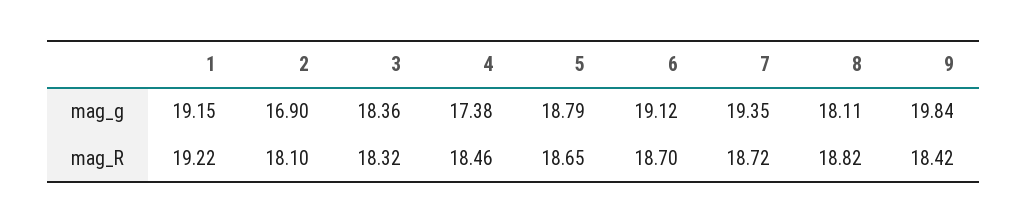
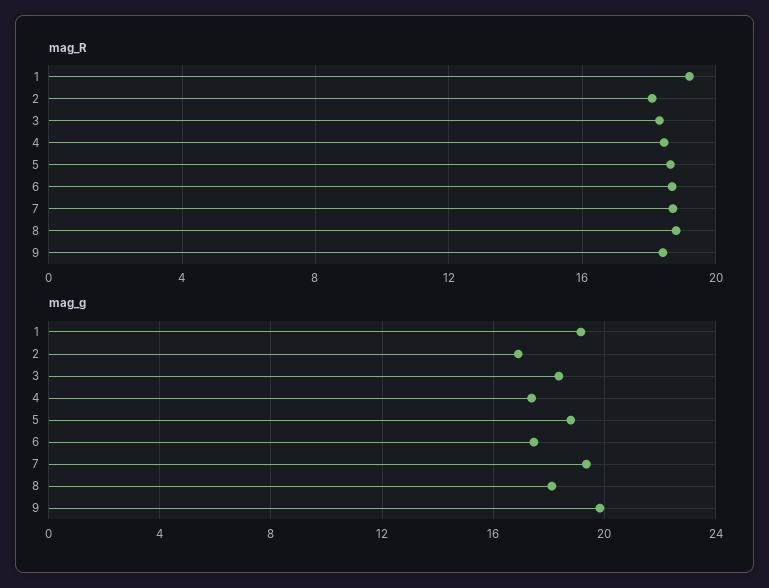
  {
    "mag_g": {
      "1": 19.15,
      "2": 16.9,
      "3": 18.36,
      "4": 17.38,
      "5": 18.79,
-     "6": 19.12,
+     "6": 17.5,
      "7": 19.35,
      "8": 18.11,
      "9": 19.84
    },
    "mag_R": {
      "1": 19.22,
      "2": 18.1,
      "3": 18.32,
      "4": 18.46,
      "5": 18.65,
      "6": 18.7,
      "7": 18.72,
      "8": 18.82,
      "9": 18.42
    }
  }

